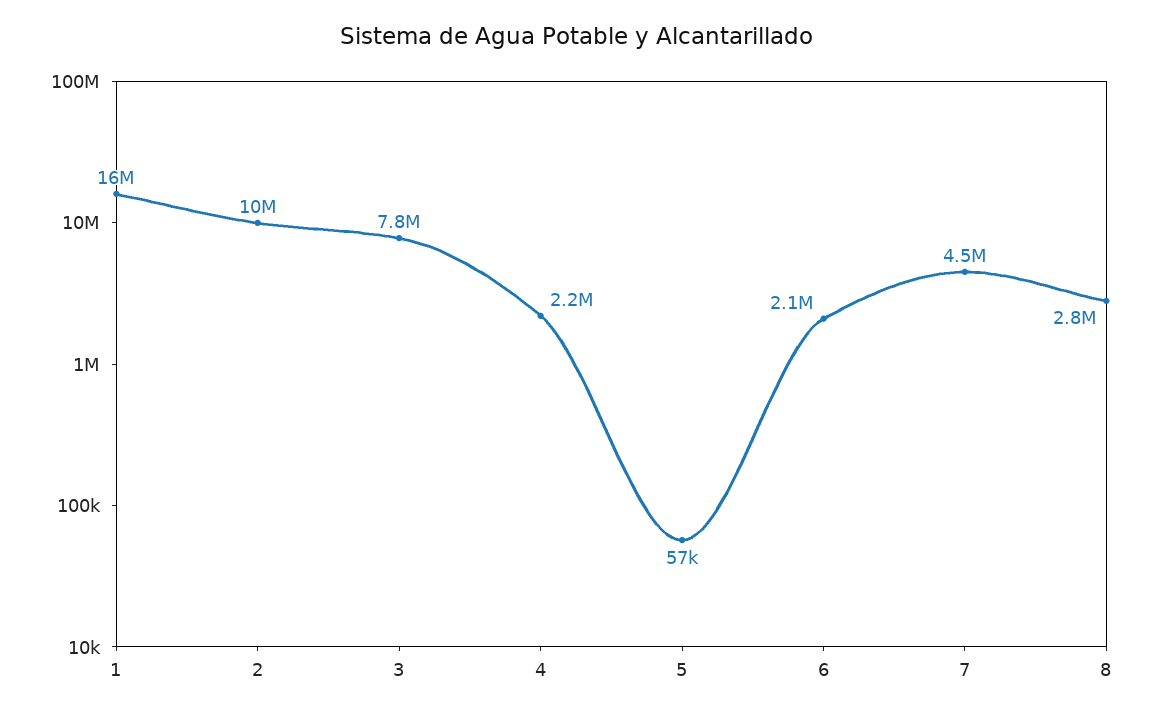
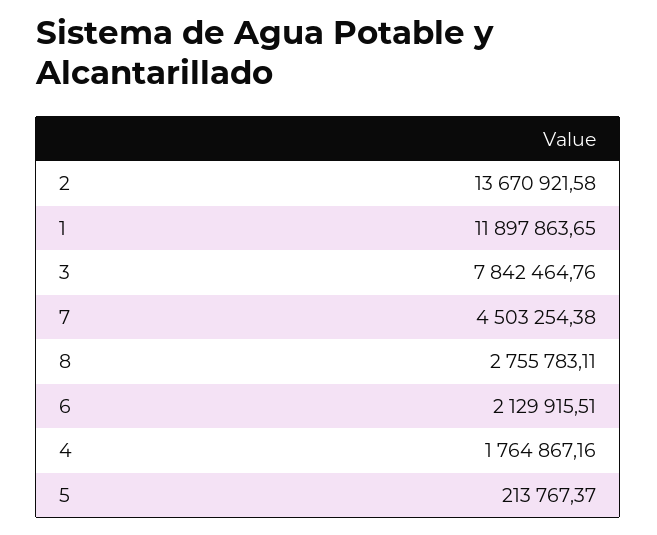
  {
-   "1": 16000000,
+   "1": 11897863.65,
-   "2": 10000000,
+   "2": 13670921.58,
    "3": 7842464.76,
-   "4": 2200000,
+   "4": 1764867.16,
-   "5": 57000,
+   "5": 213767.37,
    "6": 2129915.51,
    "7": 4503254.38,
    "8": 2755783.11
  }

